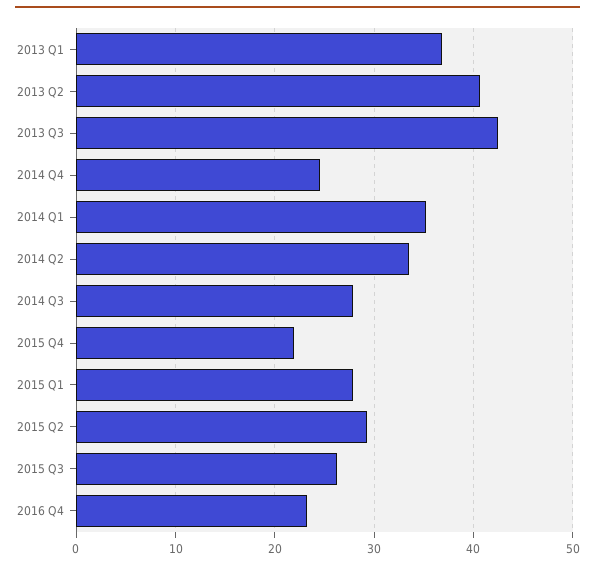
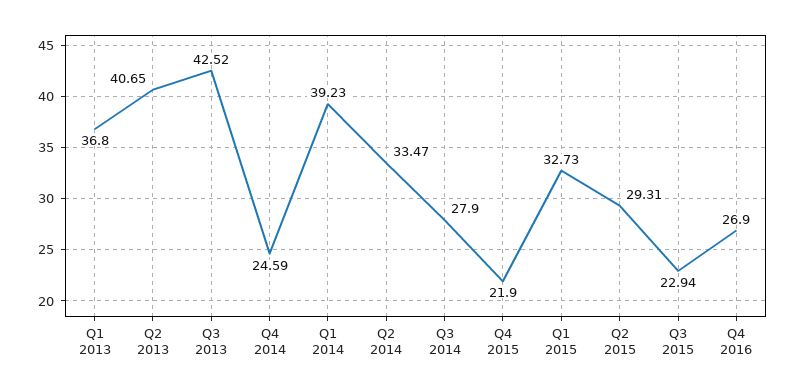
  {
    "2013 Q1": 36.8,
    "2013 Q2": 40.65,
    "2013 Q3": 42.52,
    "2014 Q4": 24.59,
-   "2014 Q1": 35,
+   "2014 Q1": 39.23,
    "2014 Q2": 33.47,
    "2014 Q3": 27.9,
    "2015 Q4": 21.9,
-   "2015 Q1": 28,
+   "2015 Q1": 32.73,
    "2015 Q2": 29.31,
-   "2015 Q3": 26,
+   "2015 Q3": 22.94,
-   "2016 Q4": 23
+   "2016 Q4": 26.9
  }

